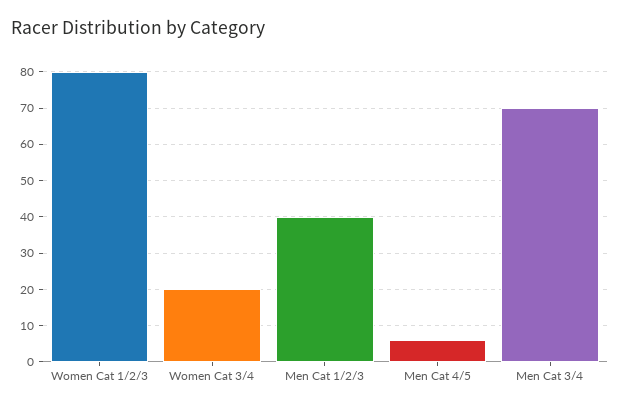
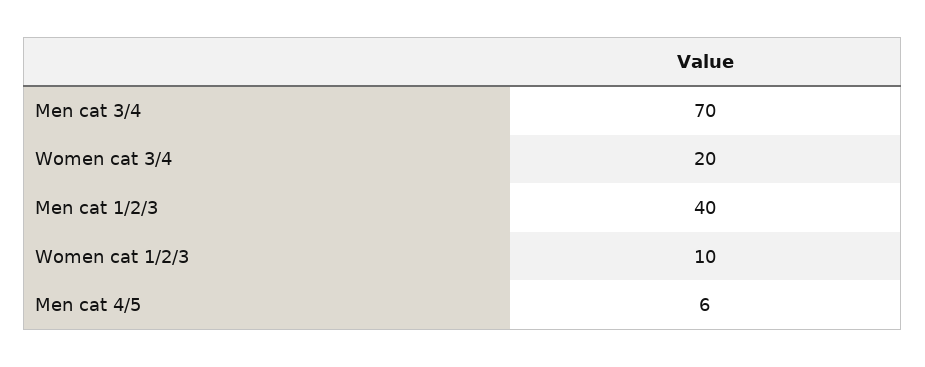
  {
-   "Women Cat 1/2/3": 80,
+   "Women Cat 1/2/3": 10,
    "Women Cat 3/4": 20,
    "Men Cat 1/2/3": 40,
    "Men Cat 4/5": 6,
    "Men Cat 3/4": 70
  }

